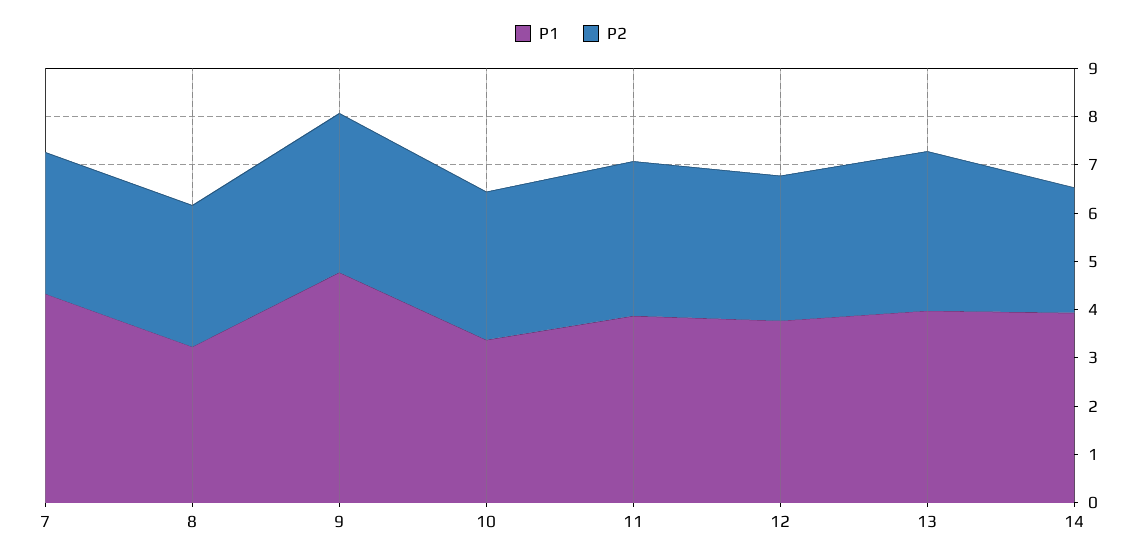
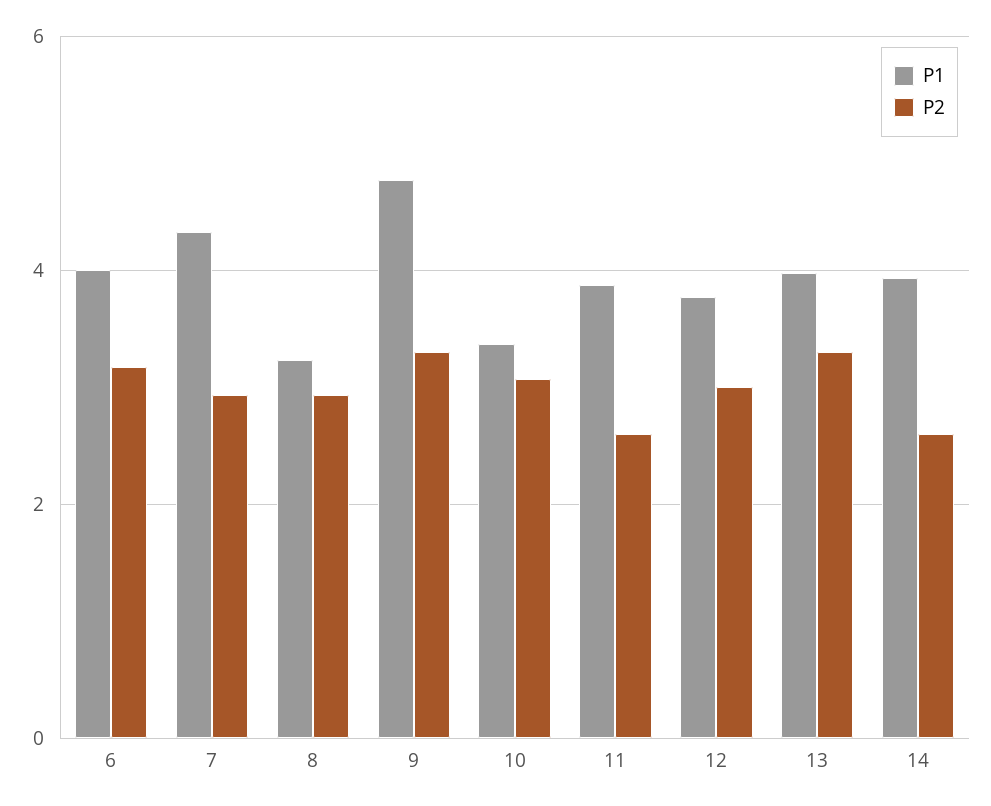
  {
    "P1": {
      "7": 4.4,
      "8": 3.2,
      "9": 4.8,
      "10": 3.4,
      "11": 3.8,
      "12": 3.8,
      "13": 4,
-     "14": 4
+     "14": 4,
+     "6": 4
    },
    "P2": {
      "7": 3,
      "8": 3,
      "9": 3.4,
      "10": 3,
-     "11": 3.2,
+     "11": 2.6,
      "12": 3,
      "13": 3.4,
-     "14": 2.6
+     "14": 2.6,
+     "6": 3.2
    }
  }

